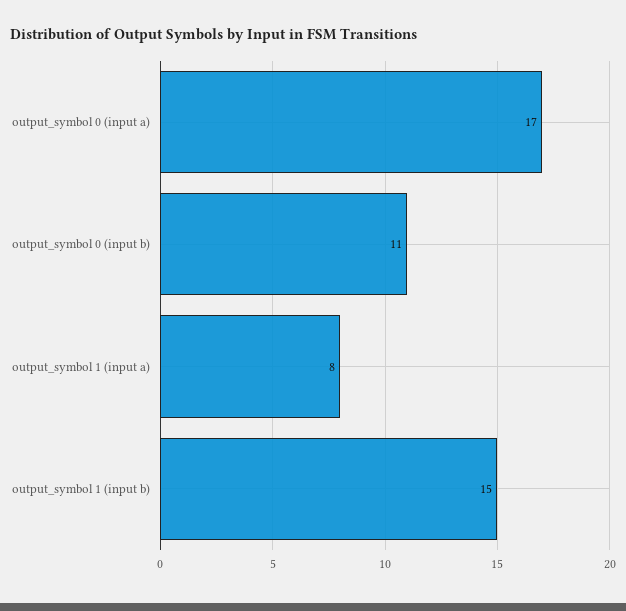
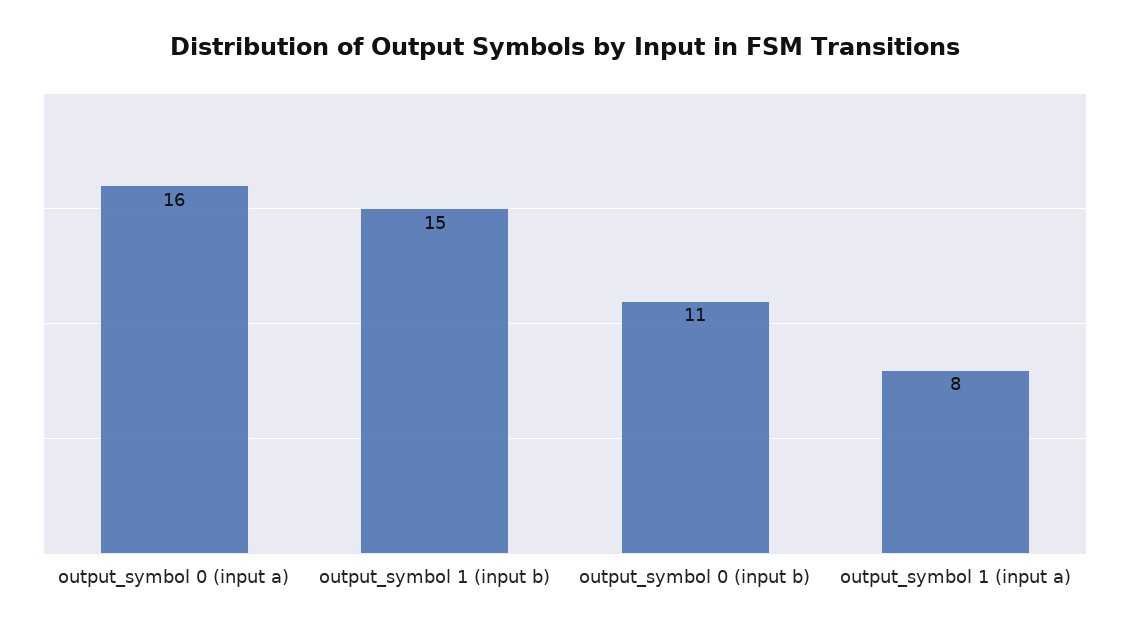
  {
-   "output_symbol 0 (input a)": 17,
+   "output_symbol 0 (input a)": 16,
    "output_symbol 0 (input b)": 11,
    "output_symbol 1 (input a)": 8,
    "output_symbol 1 (input b)": 15
  }

